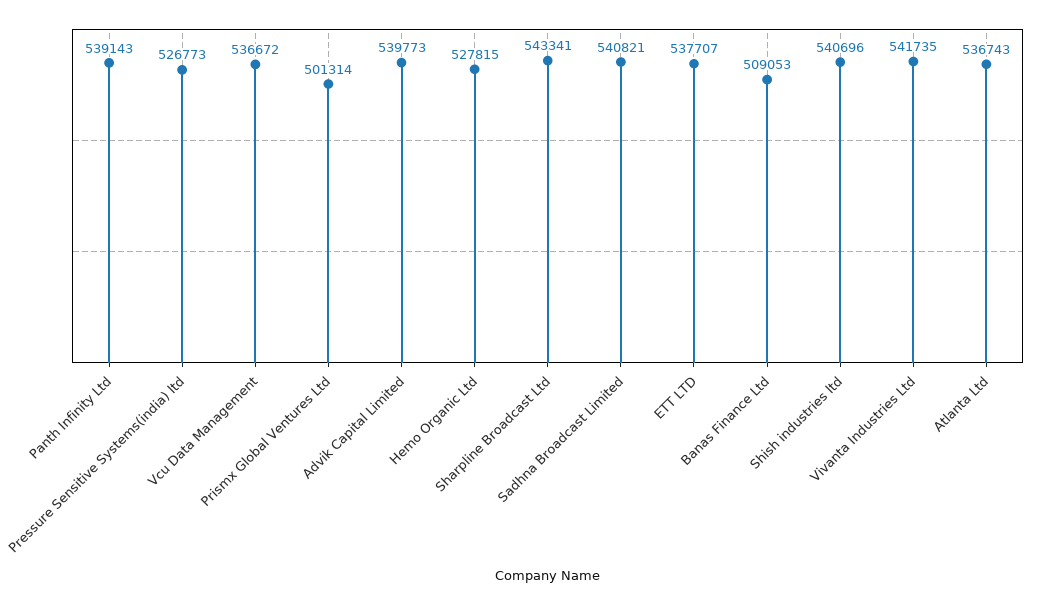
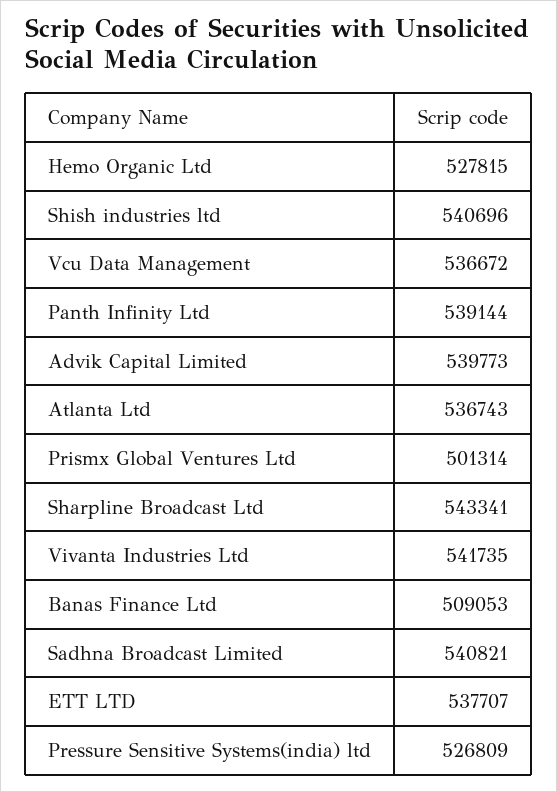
  {
-   "Panth Infinity Ltd": 539143,
+   "Panth Infinity Ltd": 539144,
-   "Pressure Sensitive Systems(india) ltd": 526773,
+   "Pressure Sensitive Systems(india) ltd": 526809,
    "Vcu Data Management": 536672,
    "Prismx Global Ventures Ltd": 501314,
    "Advik Capital Limited": 539773,
    "Hemo Organic Ltd": 527815,
    "Sharpline Broadcast Ltd": 543341,
    "Sadhna Broadcast Limited": 540821,
    "ETT LTD": 537707,
    "Banas Finance Ltd": 509053,
    "Shish industries ltd": 540696,
    "Vivanta Industries Ltd": 541735,
    "Atlanta Ltd": 536743
  }

